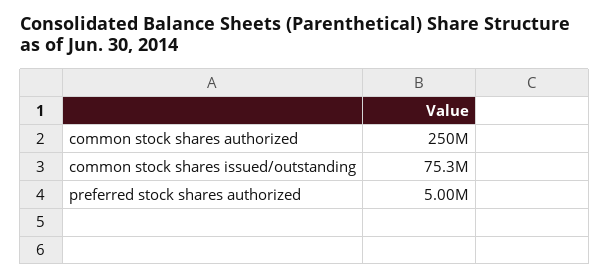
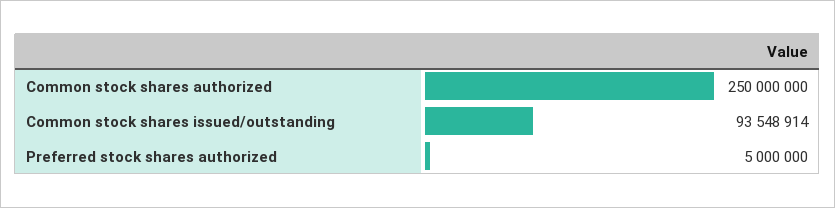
  {
    "common stock shares authorized": 250000000,
-   "common stock shares issued/outstanding": 75300000,
+   "common stock shares issued/outstanding": 93548914,
    "preferred stock shares authorized": 5000000
  }

